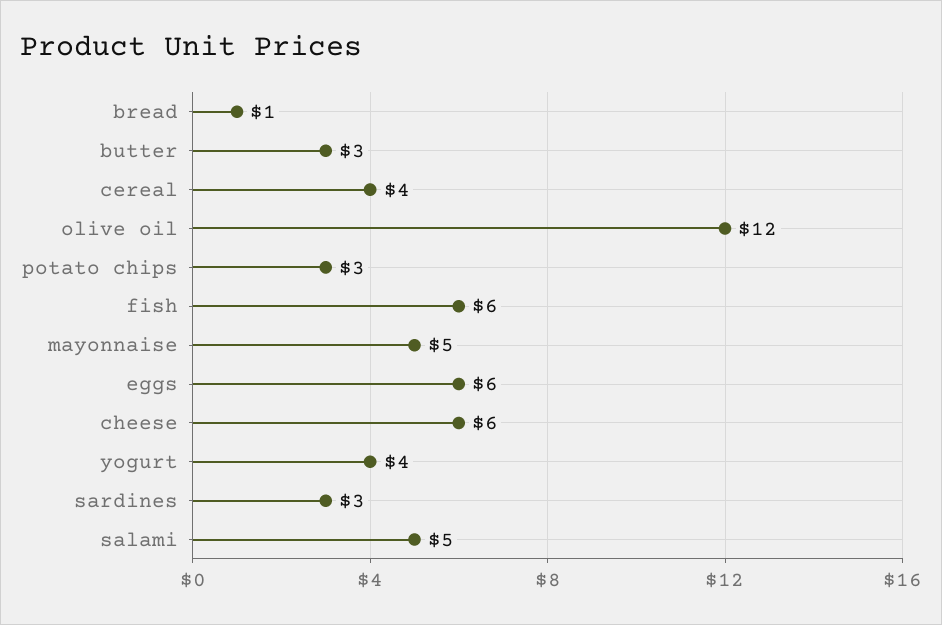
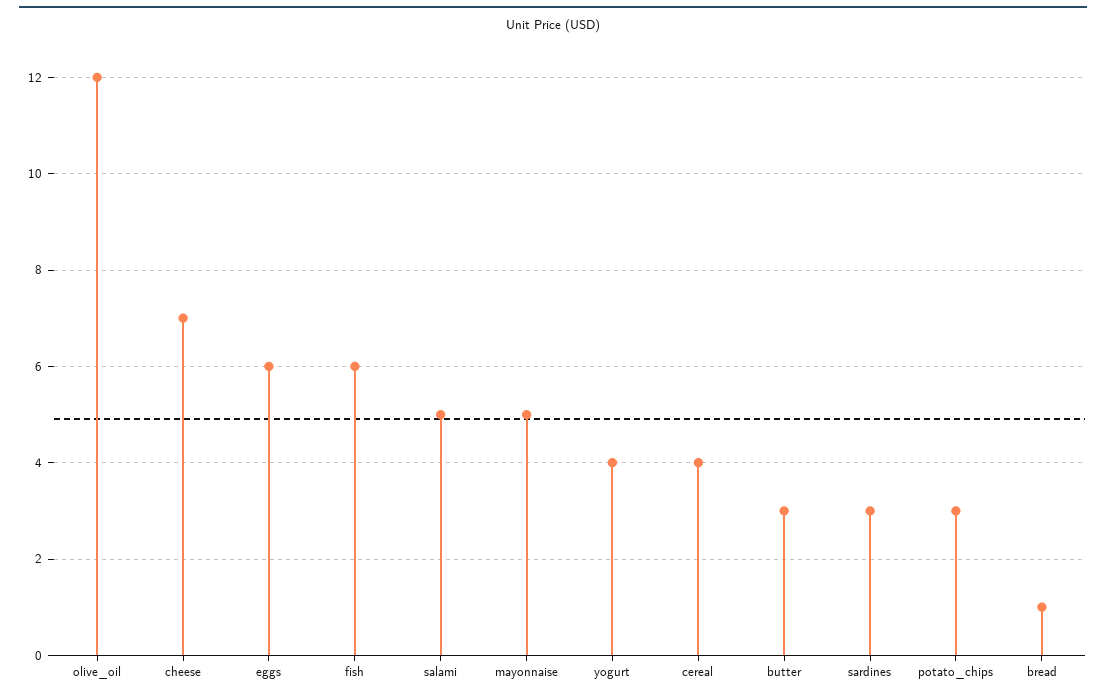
  {
    "bread": 1,
    "butter": 3,
    "cereal": 4,
    "olive oil": 12,
    "potato chips": 3,
    "fish": 6,
    "mayonnaise": 5,
    "eggs": 6,
-   "cheese": 6,
+   "cheese": 7,
    "yogurt": 4,
    "sardines": 3,
    "salami": 5
  }

